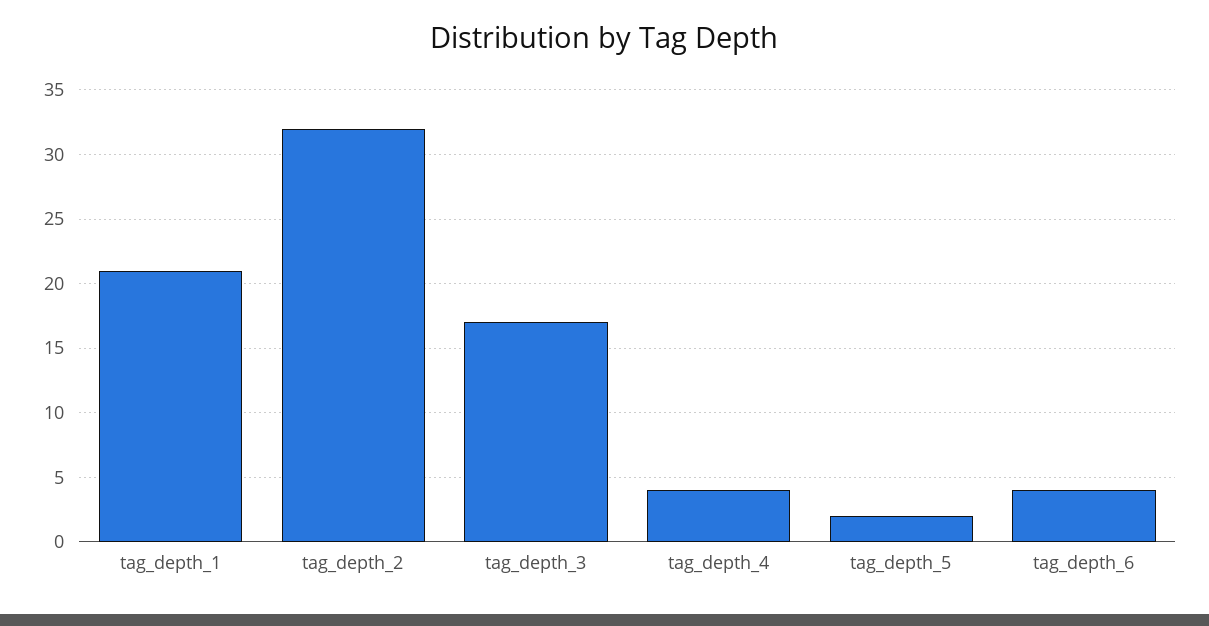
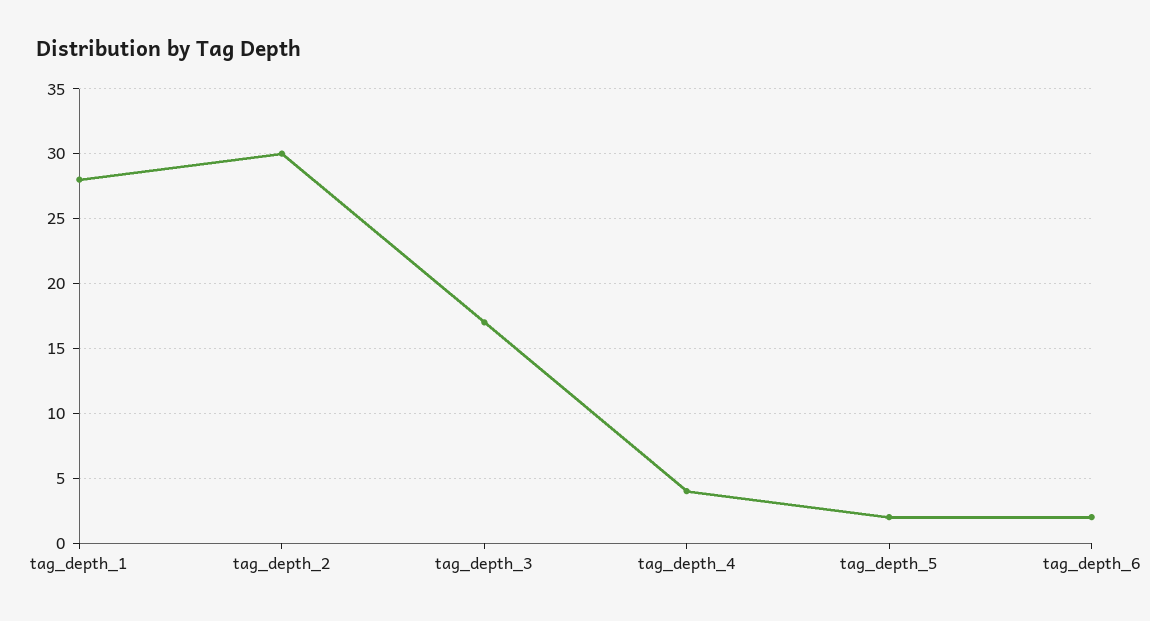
  {
-   "tag_depth_1": 21,
+   "tag_depth_1": 28,
-   "tag_depth_2": 32,
+   "tag_depth_2": 30,
    "tag_depth_3": 17,
    "tag_depth_4": 4,
    "tag_depth_5": 2,
-   "tag_depth_6": 4
+   "tag_depth_6": 2
  }

